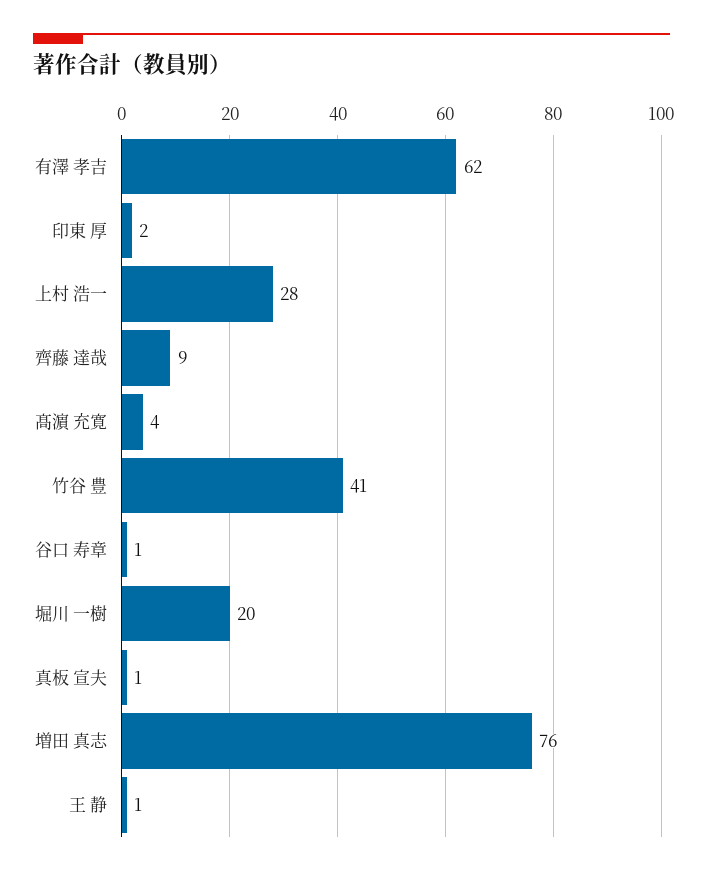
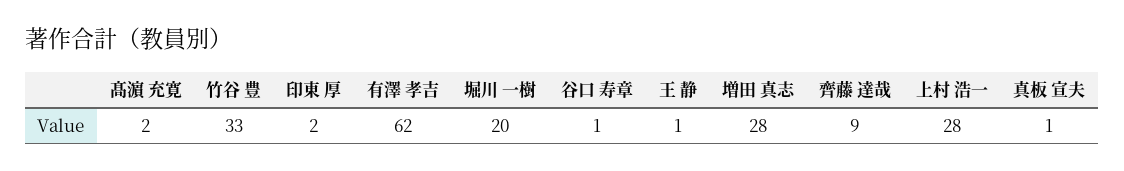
  {
    "有澤 孝吉": 62,
    "印東 厚": 2,
    "上村 浩一": 28,
    "齊藤 達哉": 9,
-   "髙濵 充寛": 4,
+   "髙濵 充寛": 2,
-   "竹谷 豊": 41,
+   "竹谷 豊": 33,
    "谷口 寿章": 1,
    "堀川 一樹": 20,
    "真板 宣夫": 1,
-   "増田 真志": 76,
+   "増田 真志": 28,
    "王 静": 1
  }

